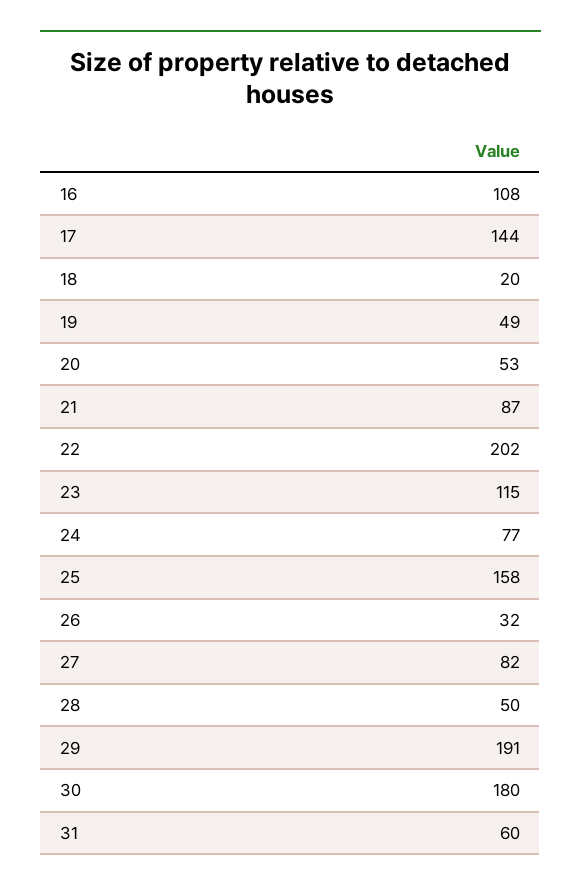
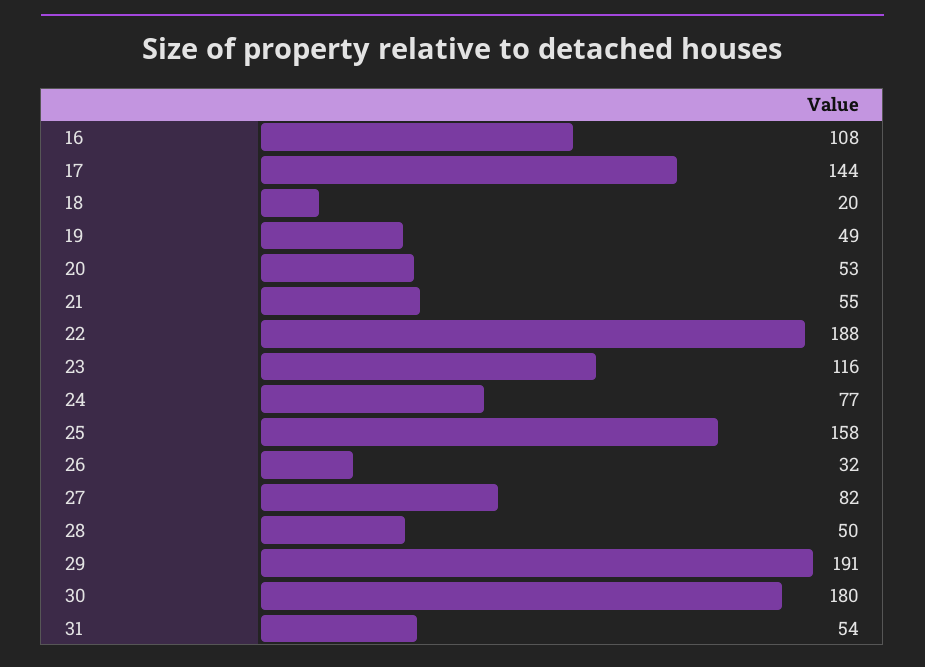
  {
    "16": 108,
    "17": 144,
    "18": 20,
    "19": 49,
    "20": 53,
-   "21": 87,
+   "21": 55,
-   "22": 202,
+   "22": 188,
-   "23": 115,
+   "23": 116,
    "24": 77,
    "25": 158,
    "26": 32,
    "27": 82,
    "28": 50,
    "29": 191,
    "30": 180,
-   "31": 60
+   "31": 54
  }

